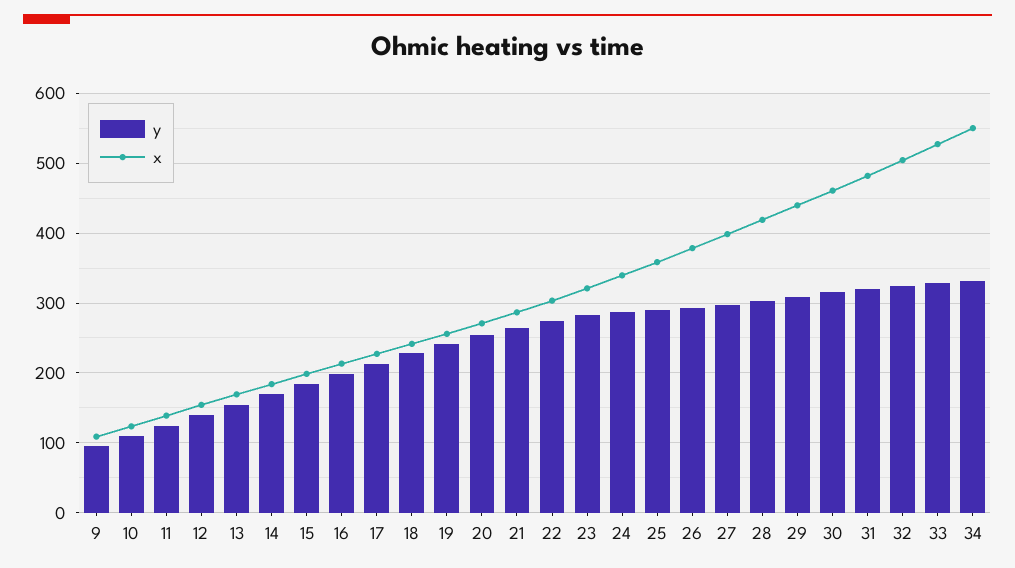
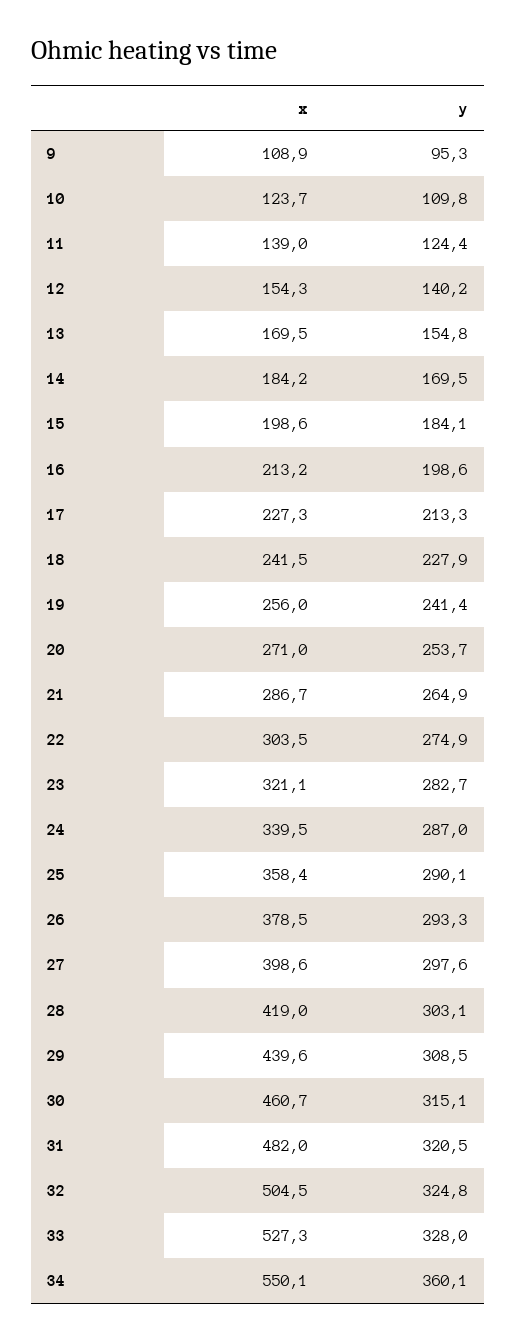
  {
    "y": {
      "9": 95.3,
      "10": 109.8,
      "11": 124.4,
      "12": 140.2,
      "13": 154.8,
      "14": 169.5,
      "15": 184.1,
      "16": 198.6,
      "17": 213.3,
      "18": 227.9,
      "19": 241.4,
      "20": 253.7,
      "21": 264.9,
      "22": 274.9,
      "23": 282.7,
      "24": 287,
      "25": 290.1,
      "26": 293.3,
      "27": 297.6,
      "28": 303.1,
      "29": 308.5,
      "30": 315.1,
      "31": 320.5,
      "32": 324.8,
      "33": 328,
-     "34": 330
+     "34": 360.1
    },
    "x": {
      "9": 108.9,
      "10": 123.7,
      "11": 139,
      "12": 154.3,
      "13": 169.5,
      "14": 184.2,
      "15": 198.6,
      "16": 213.2,
      "17": 227.3,
      "18": 241.5,
      "19": 256,
      "20": 271,
      "21": 286.7,
      "22": 303.5,
      "23": 321.1,
      "24": 339.5,
      "25": 358.4,
      "26": 378.5,
      "27": 398.6,
      "28": 419,
      "29": 439.6,
      "30": 460.7,
      "31": 482,
      "32": 504.5,
      "33": 527.3,
      "34": 550.1
    }
  }

